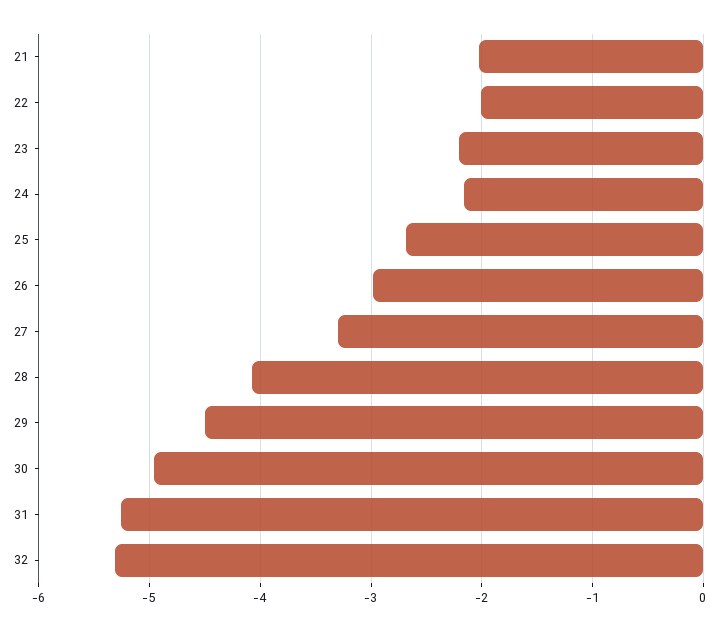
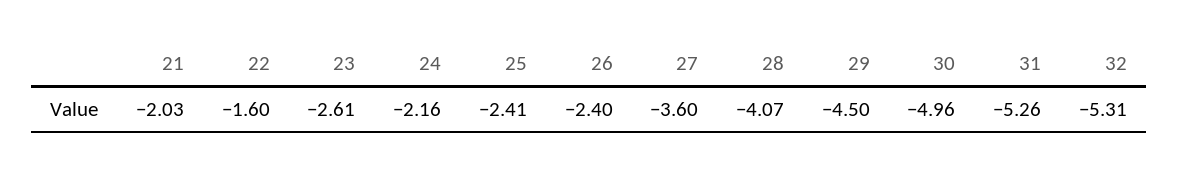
  {
    "21": -2.03,
-   "22": -2,
+   "22": -1.6,
-   "23": -2.2,
+   "23": -2.61,
    "24": -2.16,
-   "25": -2.7,
+   "25": -2.41,
-   "26": -3,
+   "26": -2.4,
-   "27": -3.3,
+   "27": -3.6,
    "28": -4.07,
    "29": -4.5,
    "30": -4.96,
    "31": -5.26,
    "32": -5.31
  }

